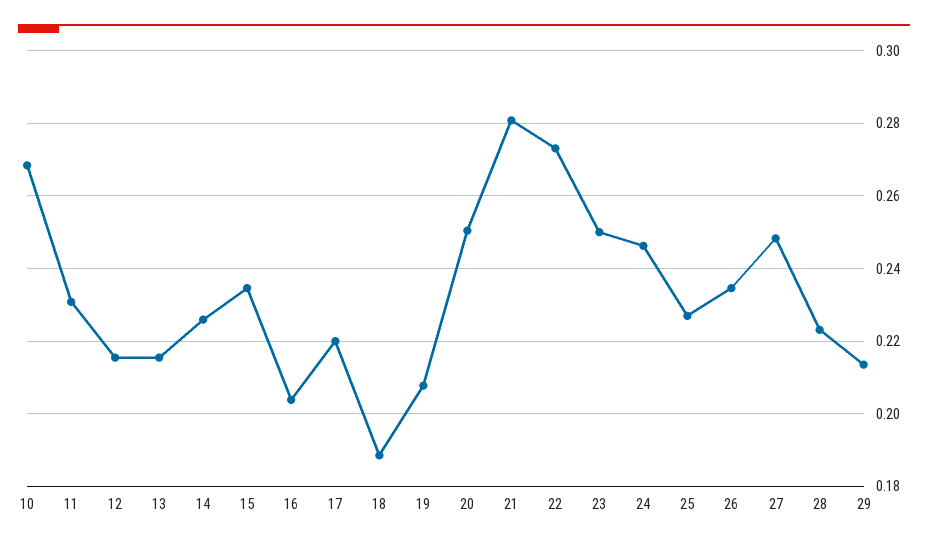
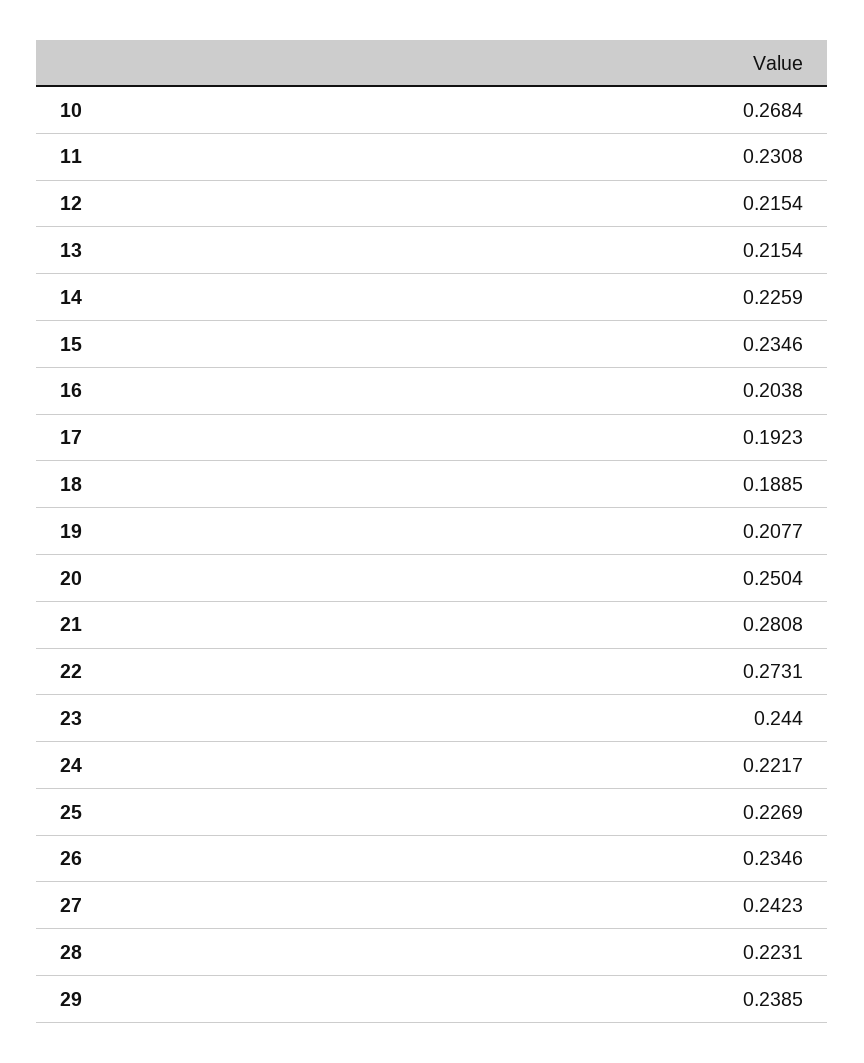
  {
    "10": 0.2684,
    "11": 0.2308,
    "12": 0.2154,
    "13": 0.2154,
    "14": 0.2259,
    "15": 0.2346,
    "16": 0.2038,
-   "17": 0.22,
+   "17": 0.1923,
    "18": 0.1885,
    "19": 0.2077,
    "20": 0.2504,
    "21": 0.2808,
    "22": 0.2731,
-   "23": 0.25,
+   "23": 0.244,
-   "24": 0.246,
+   "24": 0.2217,
    "25": 0.2269,
    "26": 0.2346,
-   "27": 0.248,
+   "27": 0.2423,
    "28": 0.2231,
-   "29": 0.214
+   "29": 0.2385
  }

